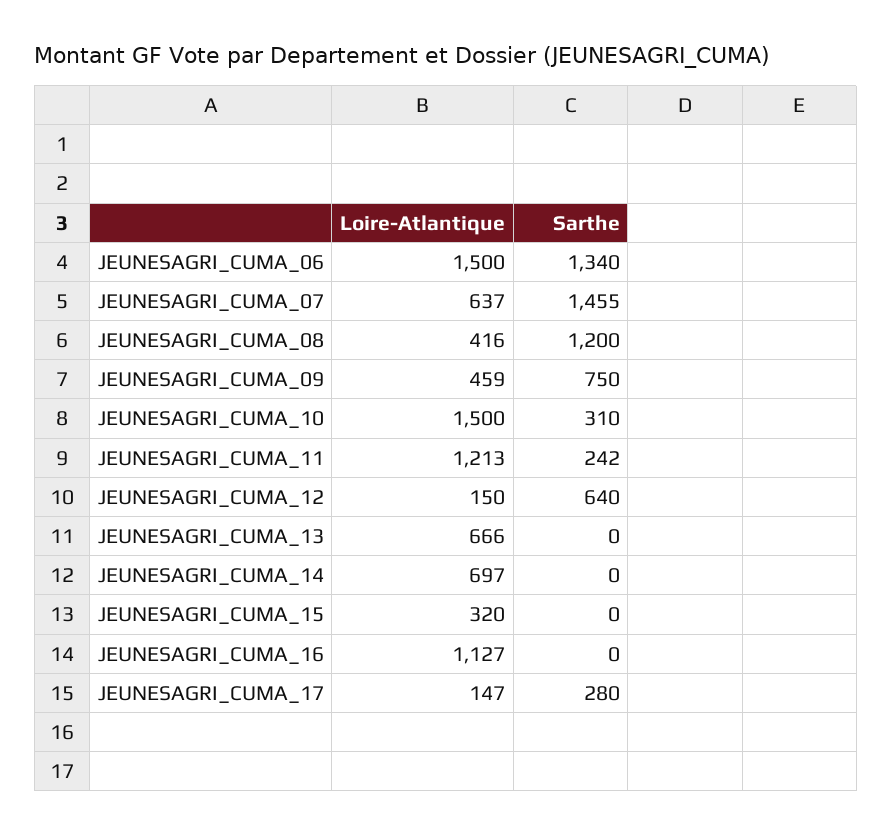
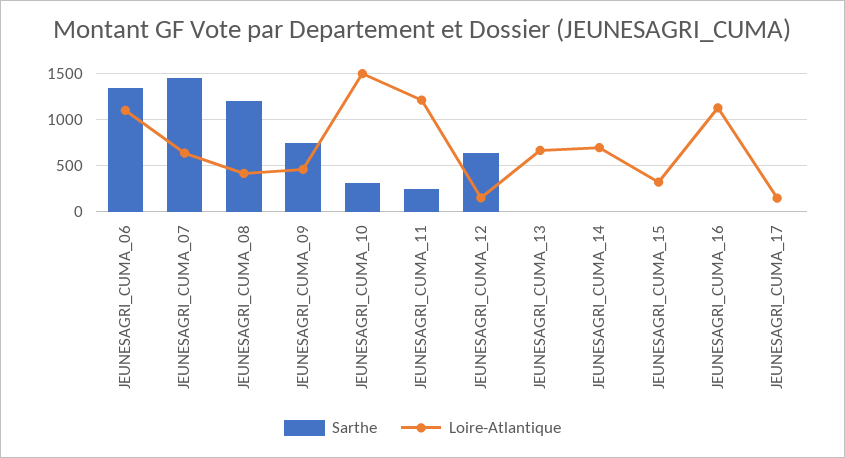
  {
    "Loire-Atlantique": {
-     "JEUNESAGRI_CUMA_06": 1500,
+     "JEUNESAGRI_CUMA_06": 1100,
      "JEUNESAGRI_CUMA_07": 637,
      "JEUNESAGRI_CUMA_08": 416,
      "JEUNESAGRI_CUMA_09": 459,
      "JEUNESAGRI_CUMA_10": 1500,
      "JEUNESAGRI_CUMA_11": 1213,
      "JEUNESAGRI_CUMA_12": 150,
      "JEUNESAGRI_CUMA_13": 666,
      "JEUNESAGRI_CUMA_14": 697,
      "JEUNESAGRI_CUMA_15": 320,
      "JEUNESAGRI_CUMA_16": 1127,
      "JEUNESAGRI_CUMA_17": 147
    },
    "Sarthe": {
      "JEUNESAGRI_CUMA_06": 1340,
      "JEUNESAGRI_CUMA_07": 1455,
      "JEUNESAGRI_CUMA_08": 1200,
      "JEUNESAGRI_CUMA_09": 750,
      "JEUNESAGRI_CUMA_10": 310,
      "JEUNESAGRI_CUMA_11": 242,
      "JEUNESAGRI_CUMA_12": 640,
      "JEUNESAGRI_CUMA_13": 0,
      "JEUNESAGRI_CUMA_14": 0,
      "JEUNESAGRI_CUMA_15": 0,
      "JEUNESAGRI_CUMA_16": 0,
-     "JEUNESAGRI_CUMA_17": 280
+     "JEUNESAGRI_CUMA_17": 0
    }
  }

